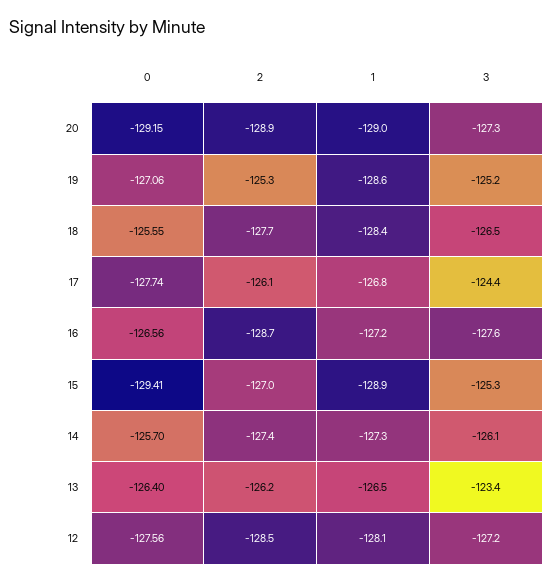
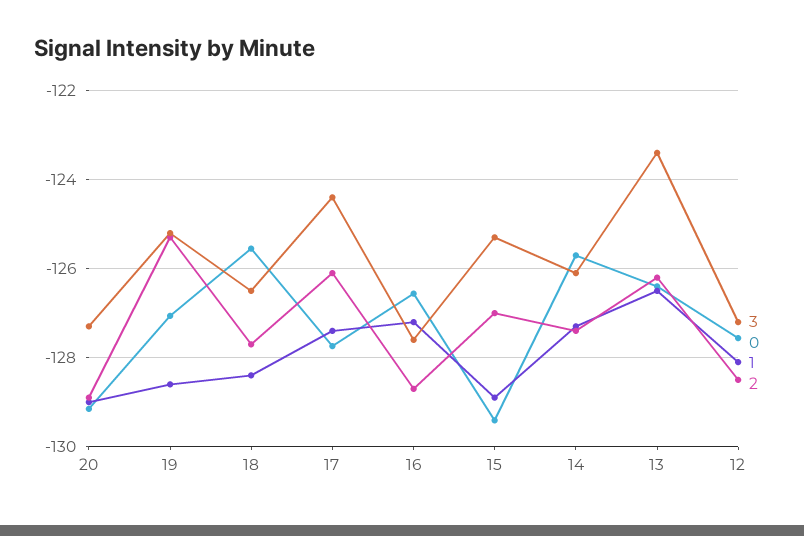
  {
    "0": {
      "20": -129.15,
      "19": -127.06,
      "18": -125.55,
      "17": -127.74,
      "16": -126.56,
      "15": -129.41,
      "14": -125.7,
      "13": -126.4,
      "12": -127.56
    },
    "2": {
      "20": -128.9,
      "19": -125.3,
      "18": -127.7,
      "17": -126.1,
      "16": -128.7,
      "15": -127,
      "14": -127.4,
      "13": -126.2,
      "12": -128.5
    },
    "1": {
      "20": -129,
      "19": -128.6,
      "18": -128.4,
-     "17": -126.8,
+     "17": -127.4,
      "16": -127.2,
      "15": -128.9,
      "14": -127.3,
      "13": -126.5,
      "12": -128.1
    },
    "3": {
      "20": -127.3,
      "19": -125.2,
      "18": -126.5,
      "17": -124.4,
      "16": -127.6,
      "15": -125.3,
      "14": -126.1,
      "13": -123.4,
      "12": -127.2
    }
  }

